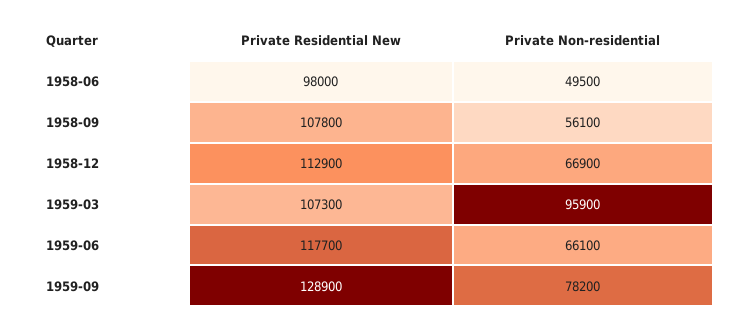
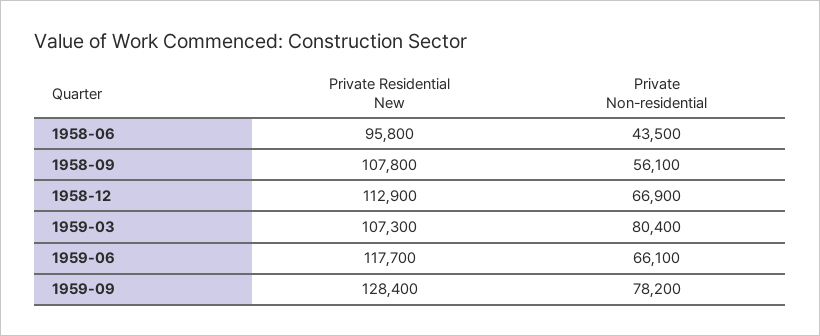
  {
    "Private Residential New": {
-     "1958-06": 98000,
+     "1958-06": 95800,
      "1958-09": 107800,
      "1958-12": 112900,
      "1959-03": 107300,
      "1959-06": 117700,
-     "1959-09": 128900
+     "1959-09": 128400
    },
    "Private Non-residential": {
-     "1958-06": 49500,
+     "1958-06": 43500,
      "1958-09": 56100,
      "1958-12": 66900,
-     "1959-03": 95900,
+     "1959-03": 80400,
      "1959-06": 66100,
      "1959-09": 78200
    }
  }

